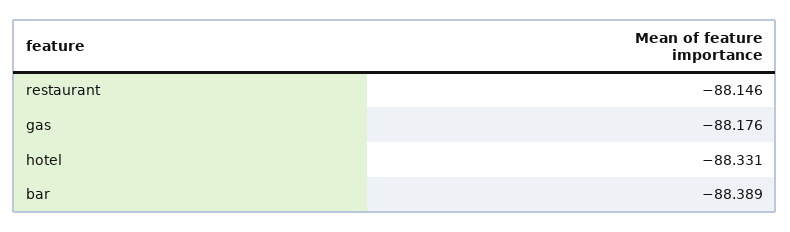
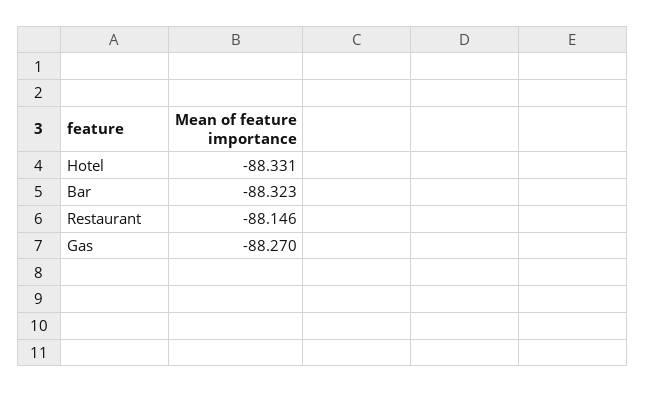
  {
    "restaurant": -88.146,
-   "gas": -88.176,
+   "gas": -88.27,
    "hotel": -88.331,
-   "bar": -88.389
+   "bar": -88.323
  }

